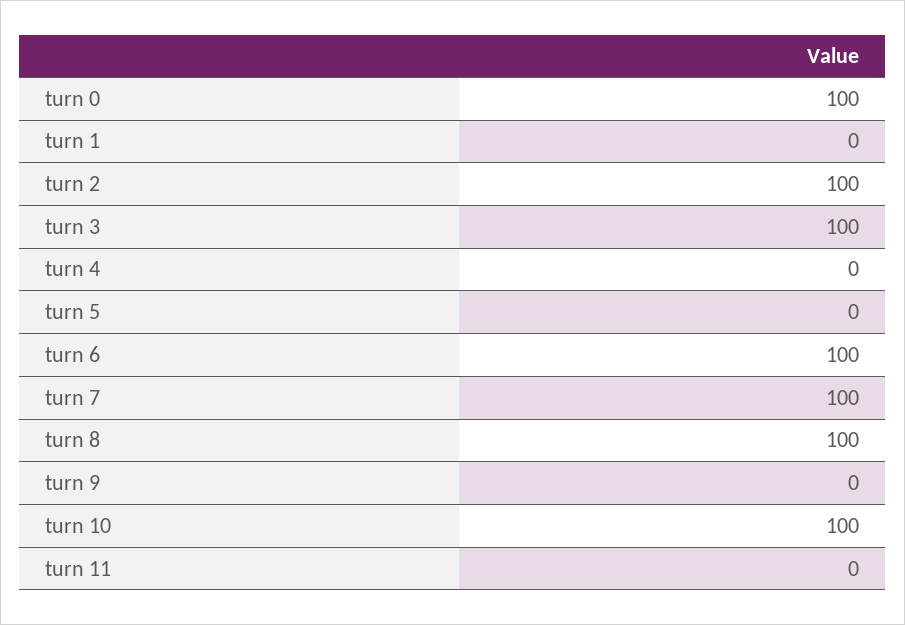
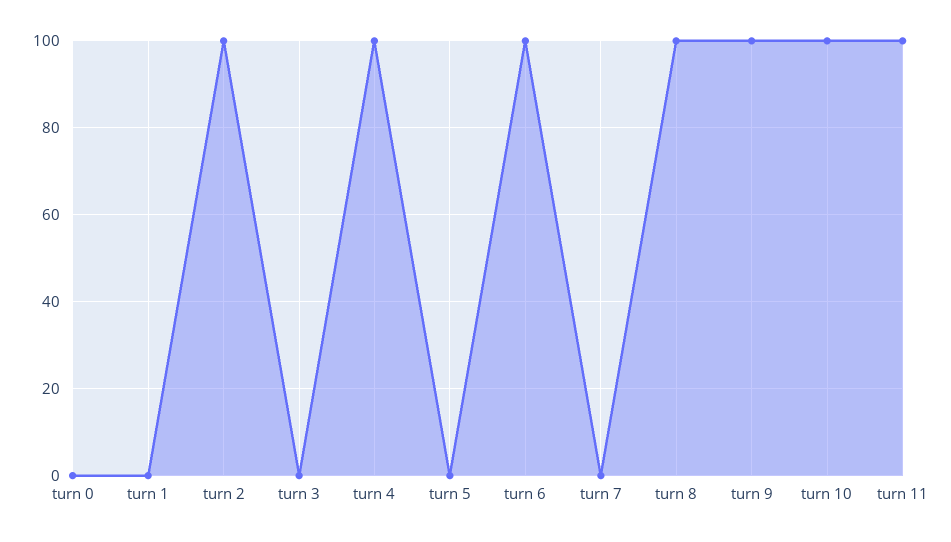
  {
-   "turn 0": 100,
+   "turn 0": 0,
    "turn 1": 0,
    "turn 2": 100,
-   "turn 3": 100,
+   "turn 3": 0,
-   "turn 4": 0,
+   "turn 4": 100,
    "turn 5": 0,
    "turn 6": 100,
-   "turn 7": 100,
+   "turn 7": 0,
    "turn 8": 100,
-   "turn 9": 0,
+   "turn 9": 100,
    "turn 10": 100,
-   "turn 11": 0
+   "turn 11": 100
  }

